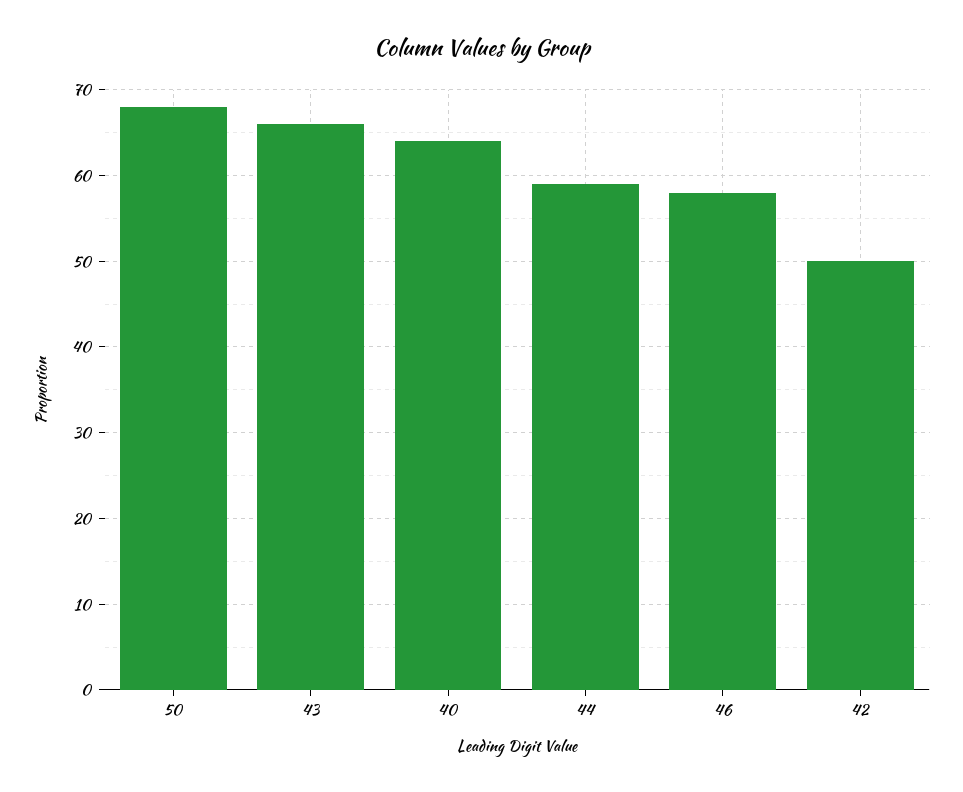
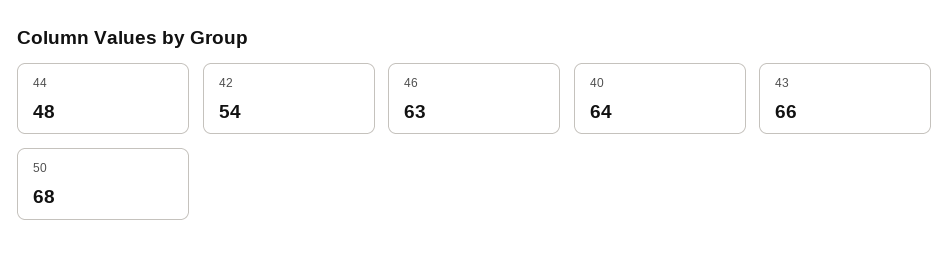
  {
    "50": 68,
    "43": 66,
    "40": 64,
-   "44": 59,
+   "44": 48,
-   "46": 58,
+   "46": 63,
-   "42": 50
+   "42": 54
  }

